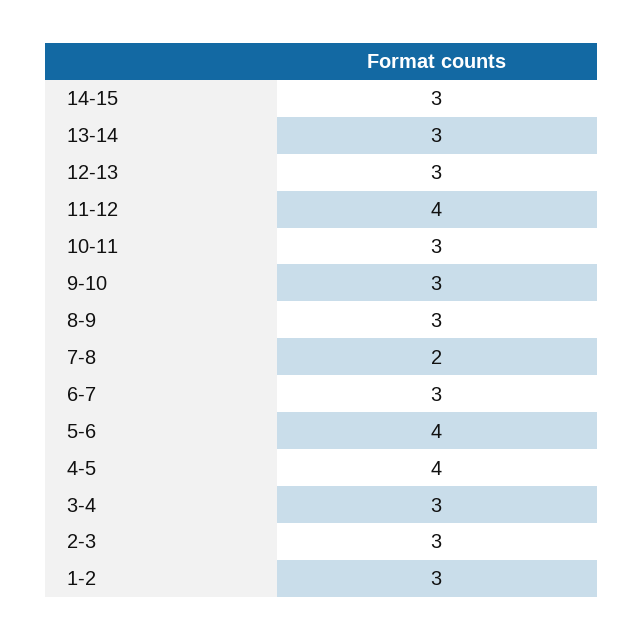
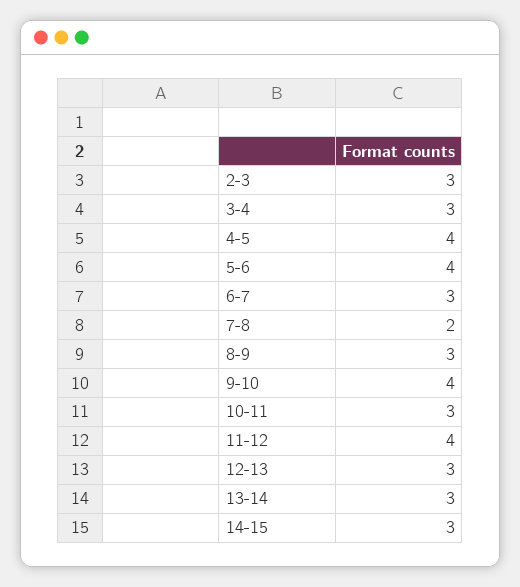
  {
    "14-15": 3,
    "13-14": 3,
    "12-13": 3,
    "11-12": 4,
    "10-11": 3,
-   "9-10": 3,
+   "9-10": 4,
    "8-9": 3,
    "7-8": 2,
    "6-7": 3,
    "5-6": 4,
    "4-5": 4,
    "3-4": 3,
-   "2-3": 3,
+   "2-3": 3
-   "1-2": 3
  }

